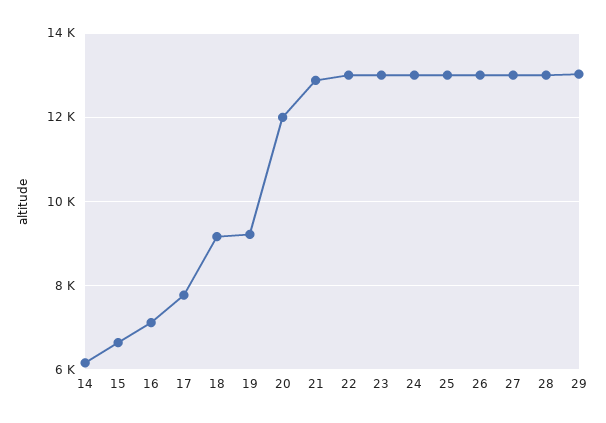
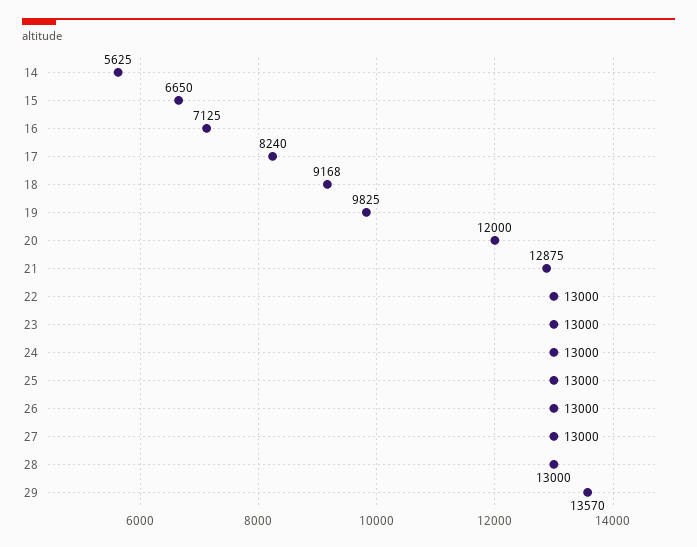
  {
-   "14": 6200,
+   "14": 5625,
    "15": 6650,
    "16": 7125,
-   "17": 7800,
+   "17": 8240,
    "18": 9168,
-   "19": 9200,
+   "19": 9825,
    "20": 12000,
    "21": 12875,
    "22": 13000,
    "23": 13000,
    "24": 13000,
    "25": 13000,
    "26": 13000,
    "27": 13000,
    "28": 13000,
-   "29": 13000
+   "29": 13570
  }

